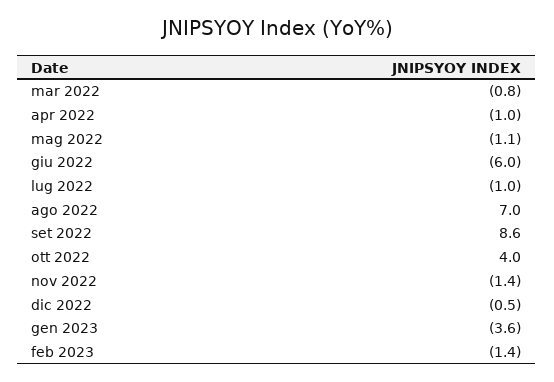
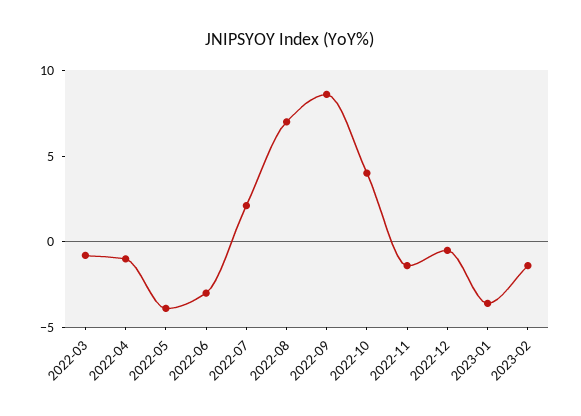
  {
    "mar 2022": -0.8,
    "apr 2022": -1,
-   "mag 2022": -1.1,
+   "mag 2022": -4,
-   "giu 2022": -6,
+   "giu 2022": -3,
-   "lug 2022": -1,
+   "lug 2022": 2,
    "ago 2022": 7,
    "set 2022": 8.6,
    "ott 2022": 4,
    "nov 2022": -1.4,
    "dic 2022": -0.5,
    "gen 2023": -3.6,
    "feb 2023": -1.4
  }

